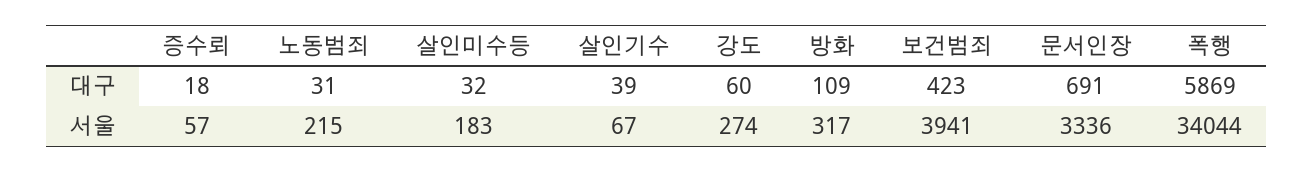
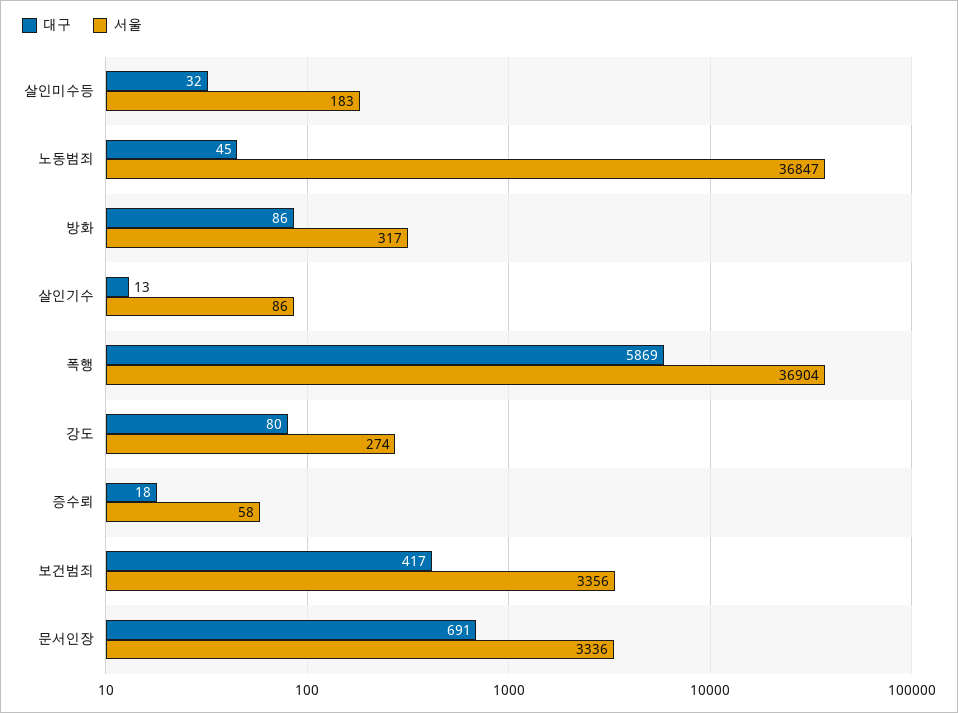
  {
    "대구": {
      "증수뢰": 18,
-     "노동범죄": 31,
+     "노동범죄": 45,
      "살인미수등": 32,
-     "살인기수": 39,
+     "살인기수": 13,
-     "강도": 60,
+     "강도": 80,
-     "방화": 109,
+     "방화": 86,
-     "보건범죄": 423,
+     "보건범죄": 417,
      "문서인장": 691,
      "폭행": 5869
    },
    "서울": {
-     "증수뢰": 57,
+     "증수뢰": 58,
-     "노동범죄": 215,
+     "노동범죄": 36847,
      "살인미수등": 183,
-     "살인기수": 67,
+     "살인기수": 86,
      "강도": 274,
      "방화": 317,
-     "보건범죄": 3941,
+     "보건범죄": 3356,
      "문서인장": 3336,
-     "폭행": 34044
+     "폭행": 36904
    }
  }

